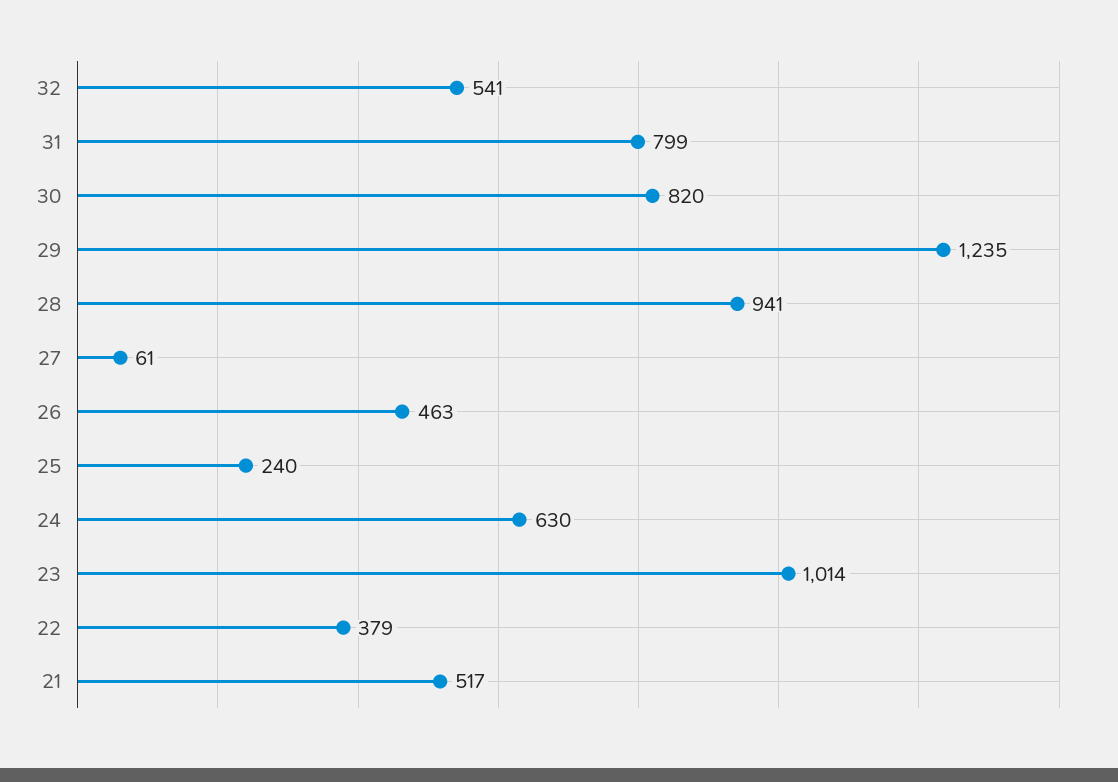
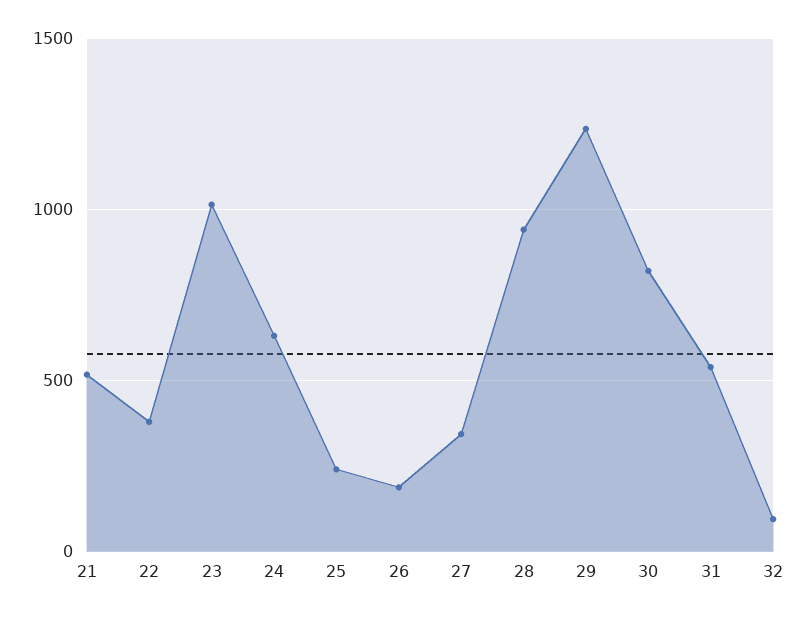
  {
-   "32": 541,
+   "32": 100,
-   "31": 799,
+   "31": 550,
    "30": 820,
    "29": 1235,
    "28": 941,
-   "27": 61,
+   "27": 350,
-   "26": 463,
+   "26": 200,
    "25": 240,
    "24": 630,
    "23": 1014,
    "22": 379,
    "21": 517
  }

